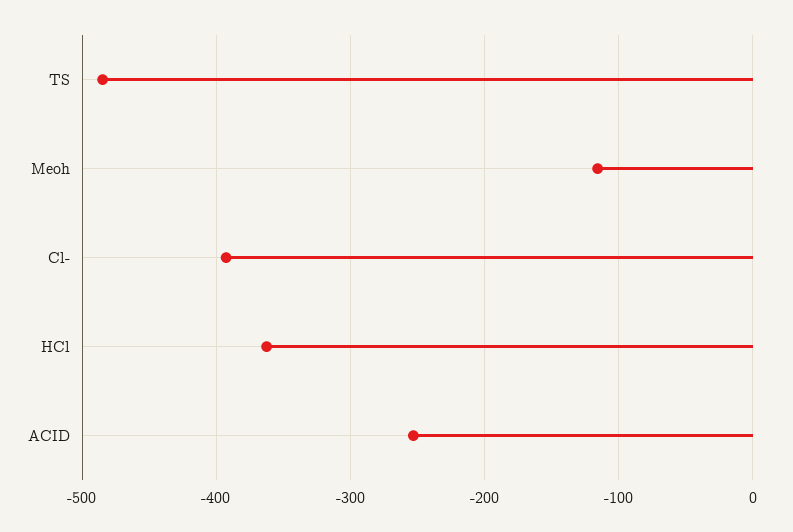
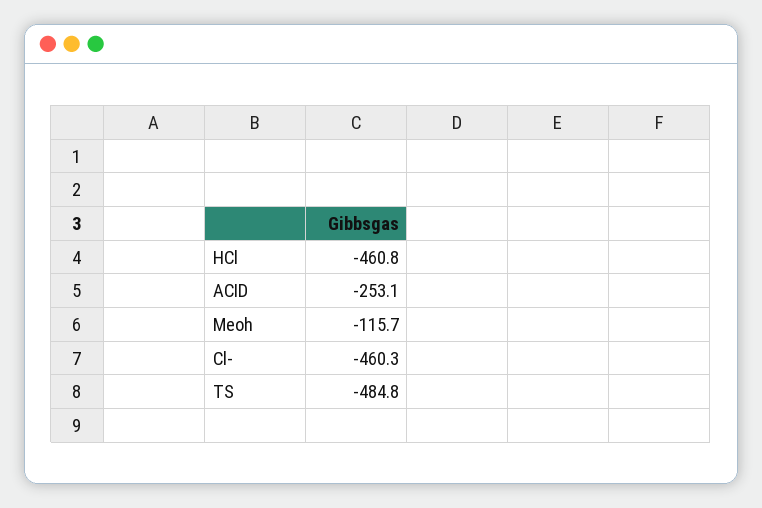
  {
    "TS": -484.8,
    "Meoh": -115.7,
-   "Cl-": -390,
+   "Cl-": -460.3,
-   "HCl": -360,
+   "HCl": -460.8,
    "ACID": -253.1
  }

